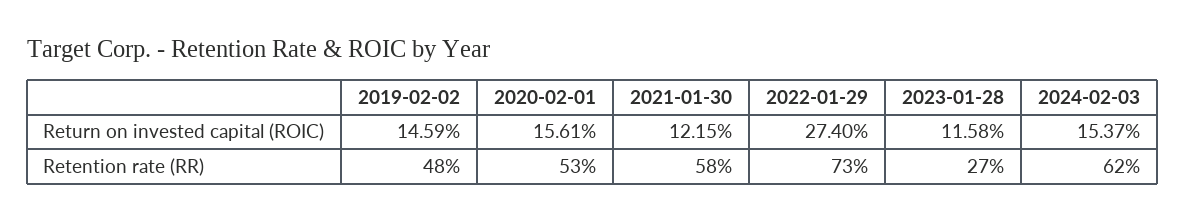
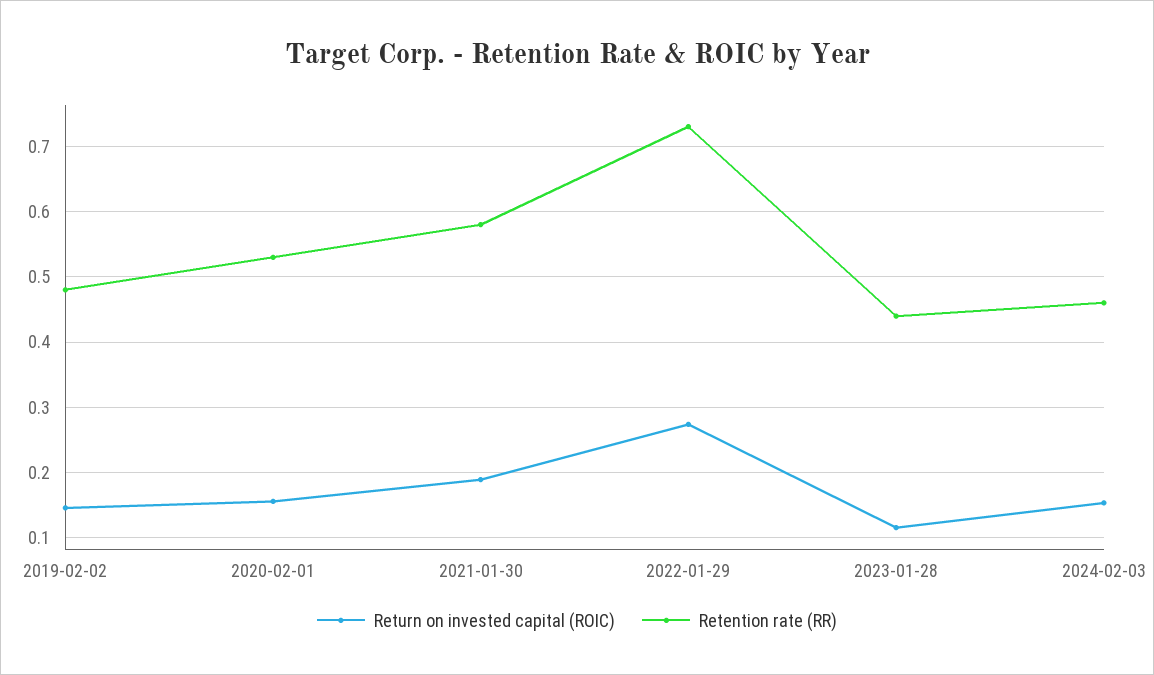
  {
    "Return on invested capital (ROIC)": {
      "2019-02-02": 0.1459,
      "2020-02-01": 0.1561,
-     "2021-01-30": 0.1215,
+     "2021-01-30": 0.19,
      "2022-01-29": 0.274,
      "2023-01-28": 0.1158,
      "2024-02-03": 0.1537
    },
    "Retention rate (RR)": {
      "2019-02-02": 0.48,
      "2020-02-01": 0.53,
      "2021-01-30": 0.58,
      "2022-01-29": 0.73,
-     "2023-01-28": 0.27,
+     "2023-01-28": 0.44,
-     "2024-02-03": 0.62
+     "2024-02-03": 0.46
    }
  }

